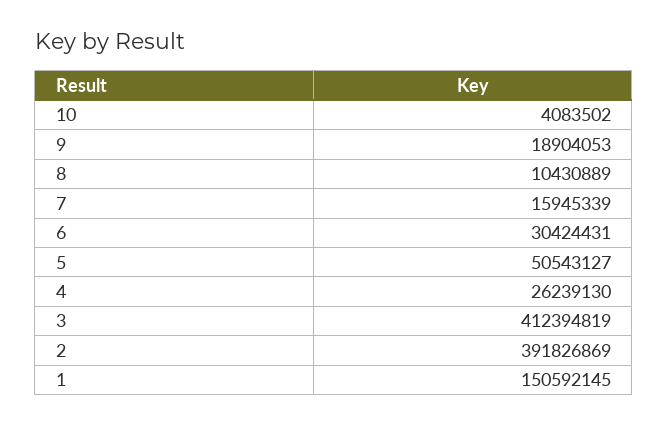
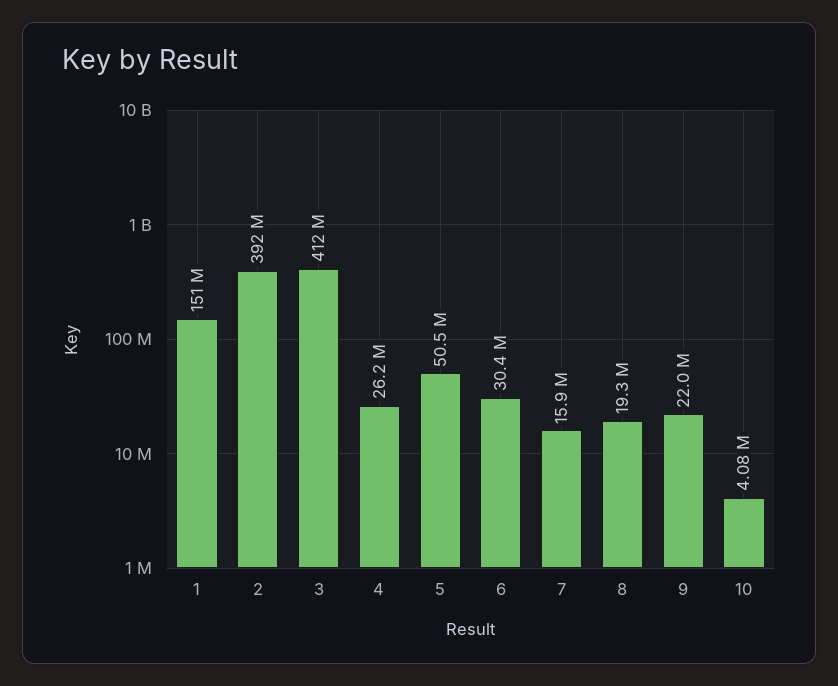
  {
    "10": 4083502,
-   "9": 18904053,
+   "9": 22000000,
-   "8": 10430889,
+   "8": 19300000,
    "7": 15945339,
    "6": 30424431,
    "5": 50543127,
    "4": 26239130,
    "3": 412394819,
    "2": 391826869,
    "1": 150592145
  }

